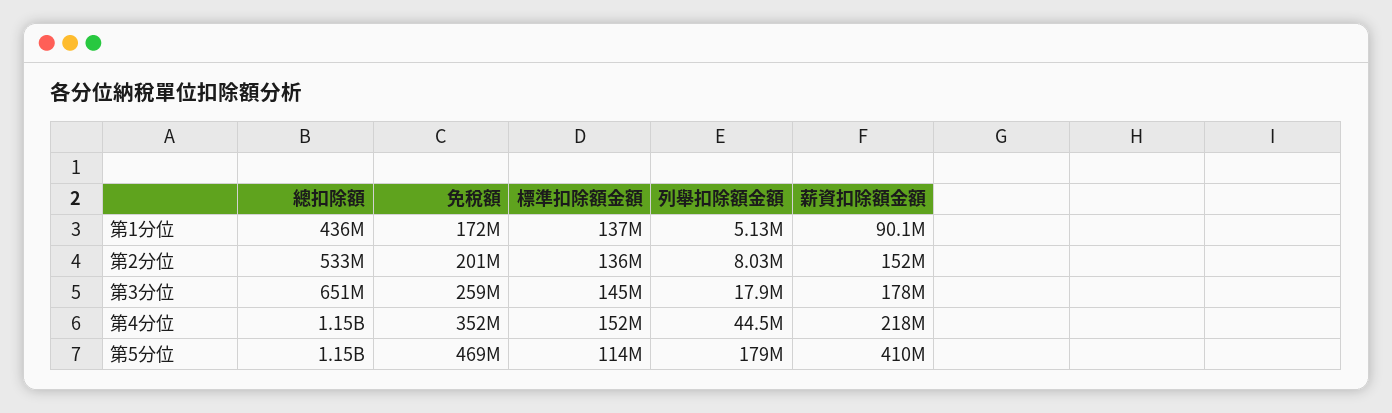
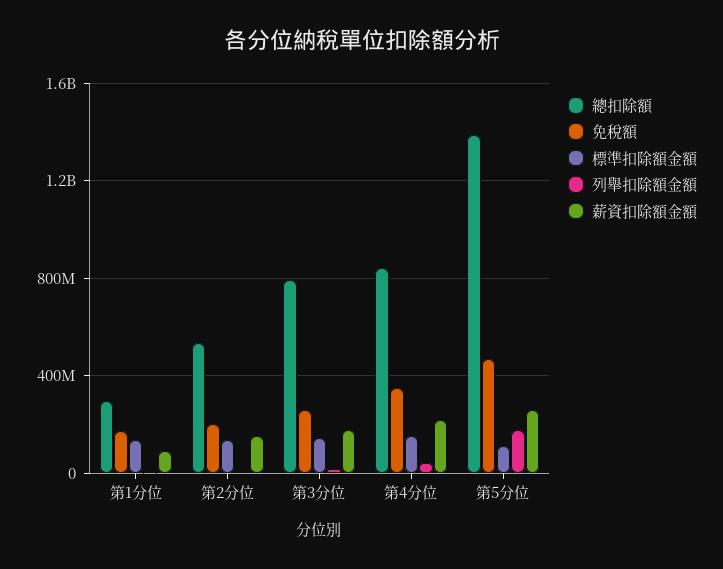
  {
    "總扣除額": {
-     "第1分位": 436000000,
+     "第1分位": 300000000,
      "第2分位": 533000000,
-     "第3分位": 651000000,
+     "第3分位": 800000000,
-     "第4分位": 1150000000,
+     "第4分位": 850000000,
-     "第5分位": 1150000000
+     "第5分位": 1400000000
    },
    "免稅額": {
      "第1分位": 172000000,
      "第2分位": 201000000,
      "第3分位": 259000000,
      "第4分位": 352000000,
      "第5分位": 469000000
    },
    "標準扣除額金額": {
      "第1分位": 137000000,
      "第2分位": 136000000,
      "第3分位": 145000000,
      "第4分位": 152000000,
      "第5分位": 114000000
    },
    "列舉扣除額金額": {
      "第1分位": 5130000,
      "第2分位": 8030000,
      "第3分位": 17900000,
      "第4分位": 44500000,
      "第5分位": 179000000
    },
    "薪資扣除額金額": {
      "第1分位": 90100000,
      "第2分位": 152000000,
      "第3分位": 178000000,
      "第4分位": 218000000,
-     "第5分位": 410000000
+     "第5分位": 250000000
    }
  }

